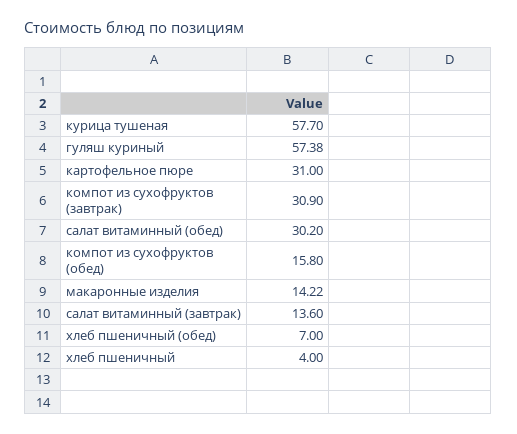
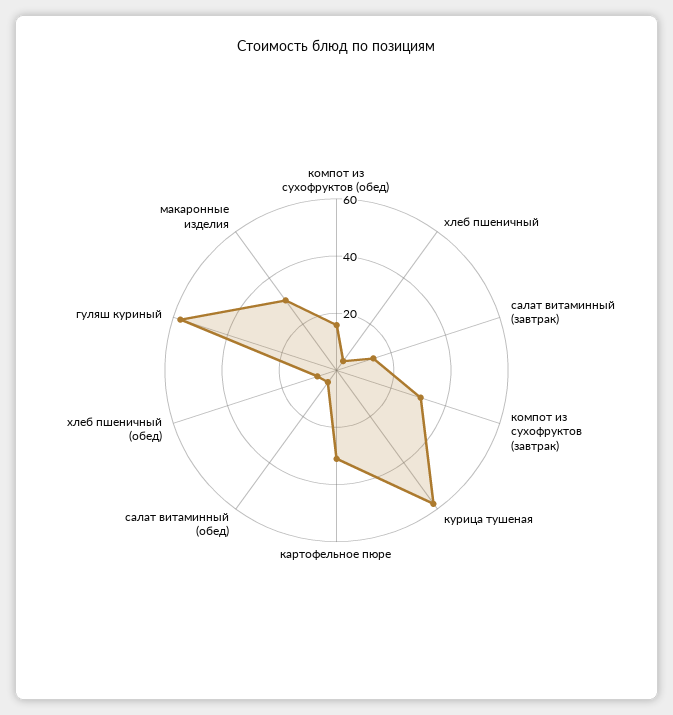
  {
    "курица тушеная": 57.7,
    "гуляш куриный": 57.38,
    "картофельное пюре": 31,
    "компот из сухофруктов (завтрак)": 30.9,
-   "салат витаминный (обед)": 30.2,
+   "салат витаминный (обед)": 5,
    "компот из сухофруктов (обед)": 15.8,
-   "макаронные изделия": 14.22,
+   "макаронные изделия": 30,
    "салат витаминный (завтрак)": 13.6,
    "хлеб пшеничный (обед)": 7,
    "хлеб пшеничный": 4
  }

